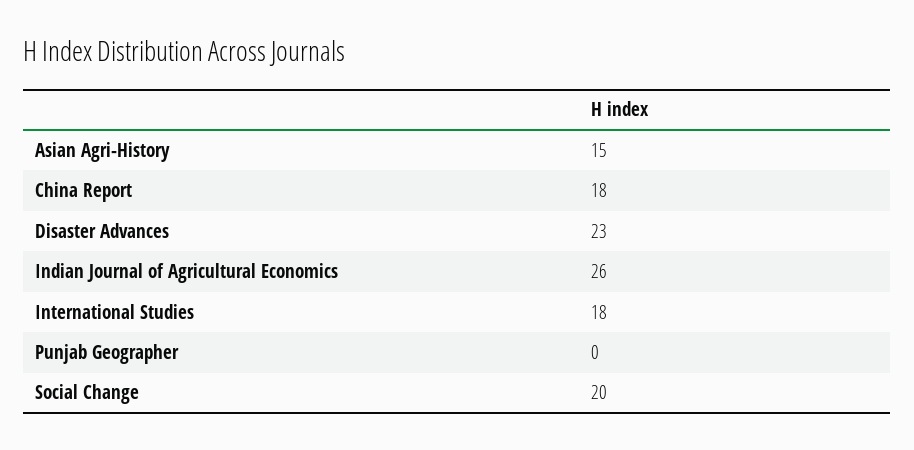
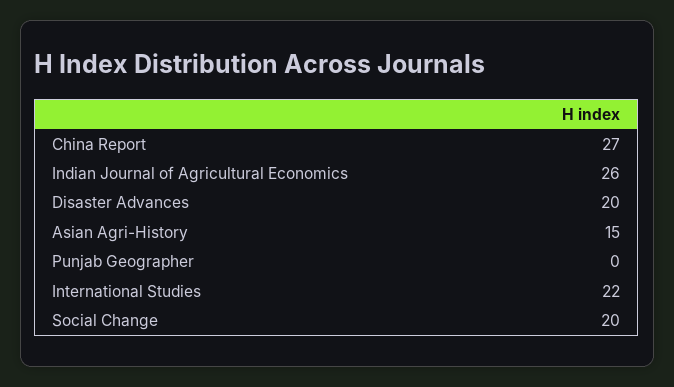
  {
    "Asian Agri-History": 15,
-   "China Report": 18,
+   "China Report": 27,
-   "Disaster Advances": 23,
+   "Disaster Advances": 20,
    "Indian Journal of Agricultural Economics": 26,
-   "International Studies": 18,
+   "International Studies": 22,
    "Punjab Geographer": 0,
    "Social Change": 20
  }

